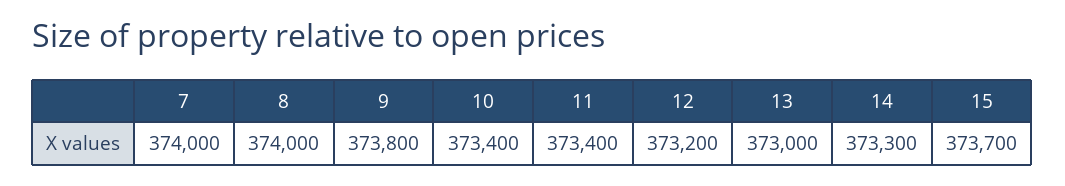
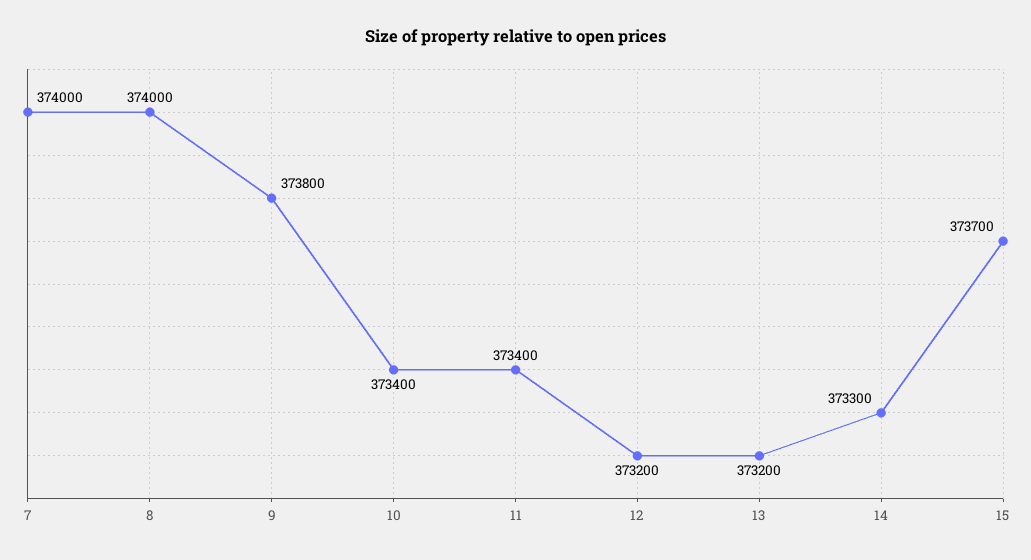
  {
    "7": 374000,
    "8": 374000,
    "9": 373800,
    "10": 373400,
    "11": 373400,
    "12": 373200,
-   "13": 373000,
+   "13": 373200,
    "14": 373300,
    "15": 373700
  }

